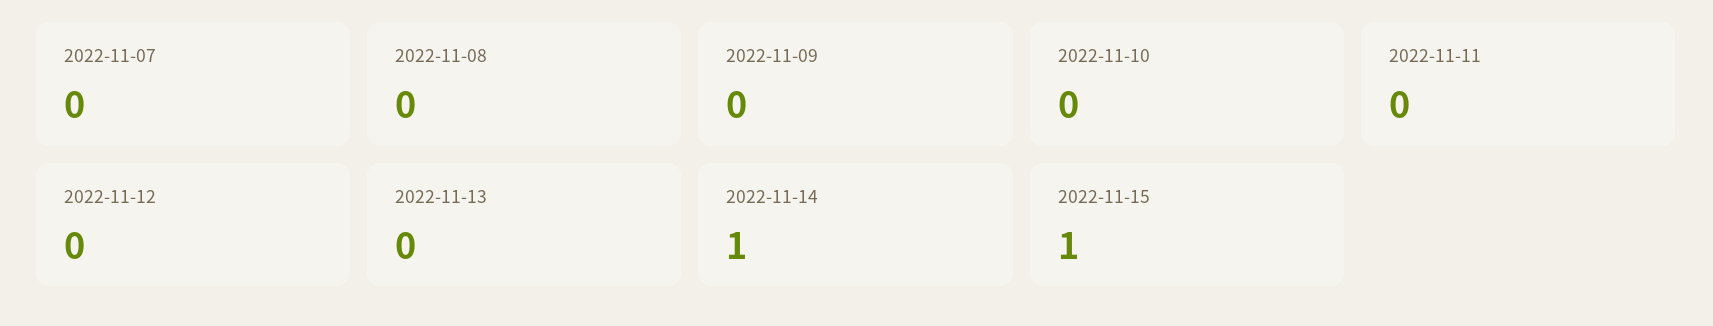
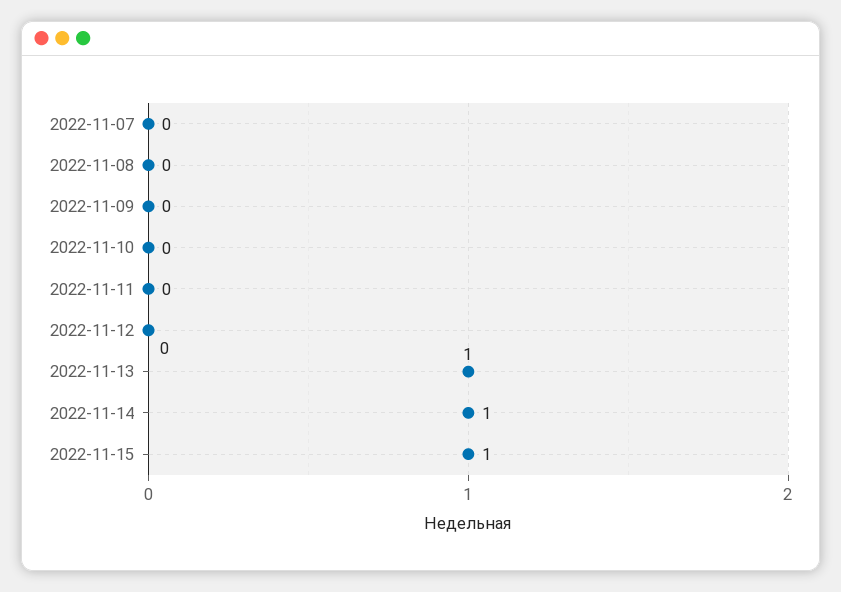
  {
    "2022-11-07": 0,
    "2022-11-08": 0,
    "2022-11-09": 0,
    "2022-11-10": 0,
    "2022-11-11": 0,
    "2022-11-12": 0,
-   "2022-11-13": 0,
+   "2022-11-13": 1,
    "2022-11-14": 1,
    "2022-11-15": 1
  }

